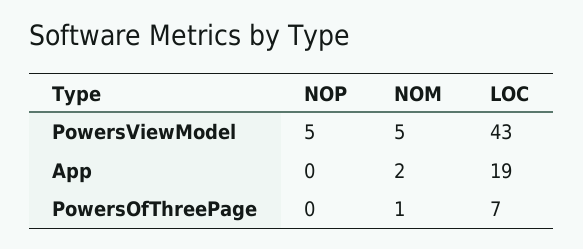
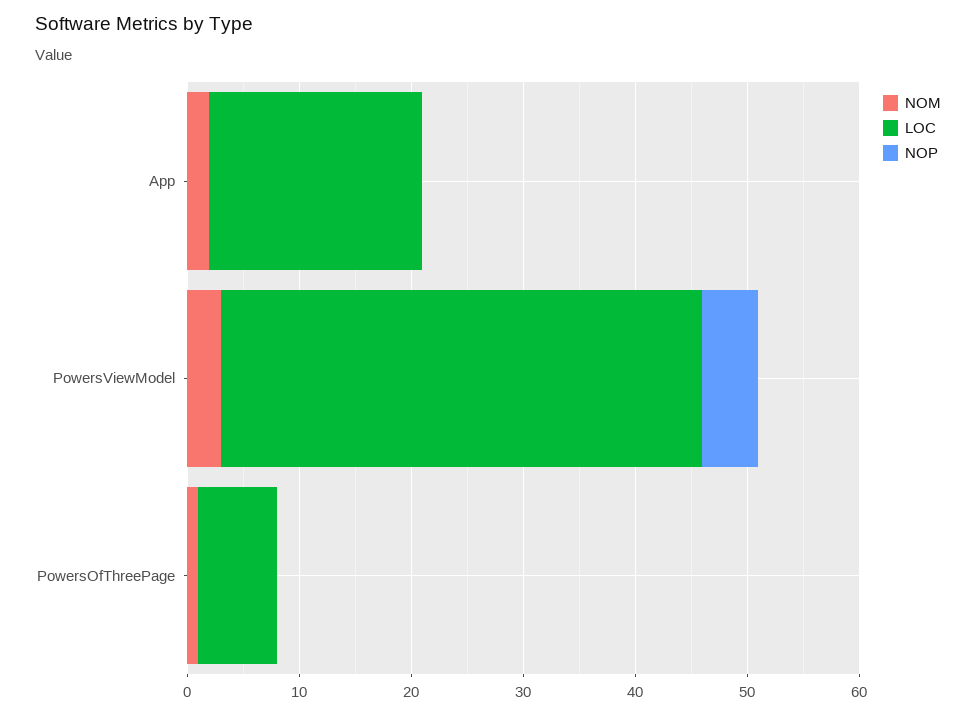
  {
    "NOP": {
      "PowersViewModel": 5,
      "App": 0,
      "PowersOfThreePage": 0
    },
    "NOM": {
-     "PowersViewModel": 5,
+     "PowersViewModel": 3,
      "App": 2,
      "PowersOfThreePage": 1
    },
    "LOC": {
      "PowersViewModel": 43,
      "App": 19,
      "PowersOfThreePage": 7
    }
  }

